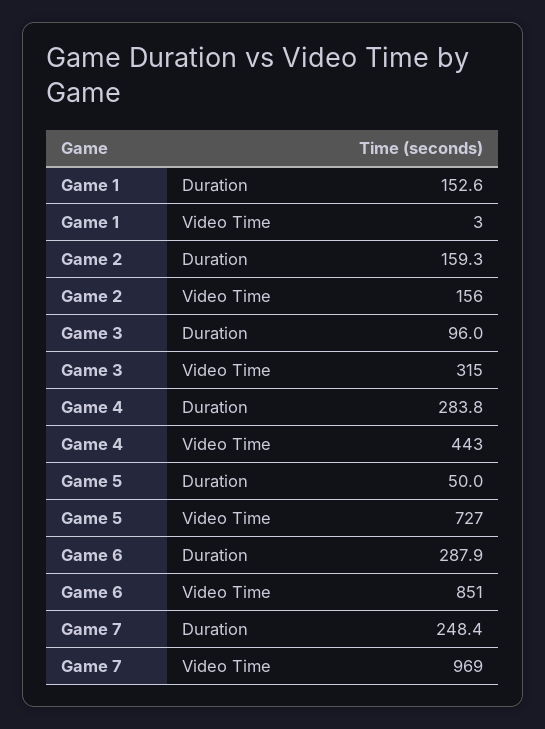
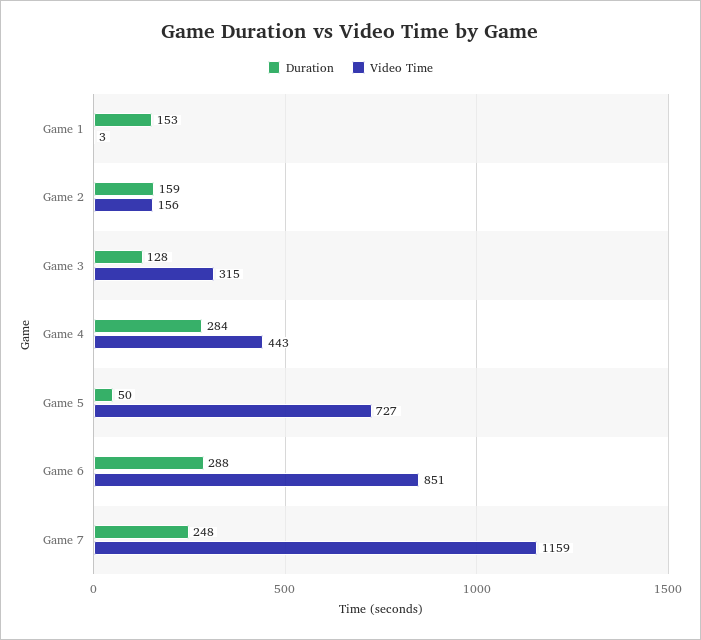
  {
    "Duration": {
      "Game 1": 152.6,
      "Game 2": 159.3,
-     "Game 3": 96,
+     "Game 3": 128,
      "Game 4": 283.8,
      "Game 5": 50,
      "Game 6": 287.9,
      "Game 7": 248.4
    },
    "Video Time": {
      "Game 1": 3,
      "Game 2": 156,
      "Game 3": 315,
      "Game 4": 443,
      "Game 5": 727,
      "Game 6": 851,
-     "Game 7": 969
+     "Game 7": 1159
    }
  }

